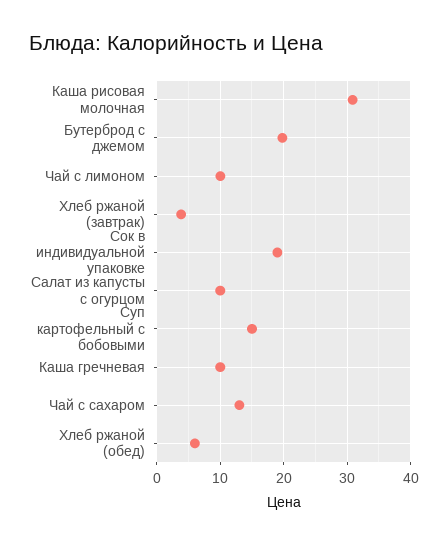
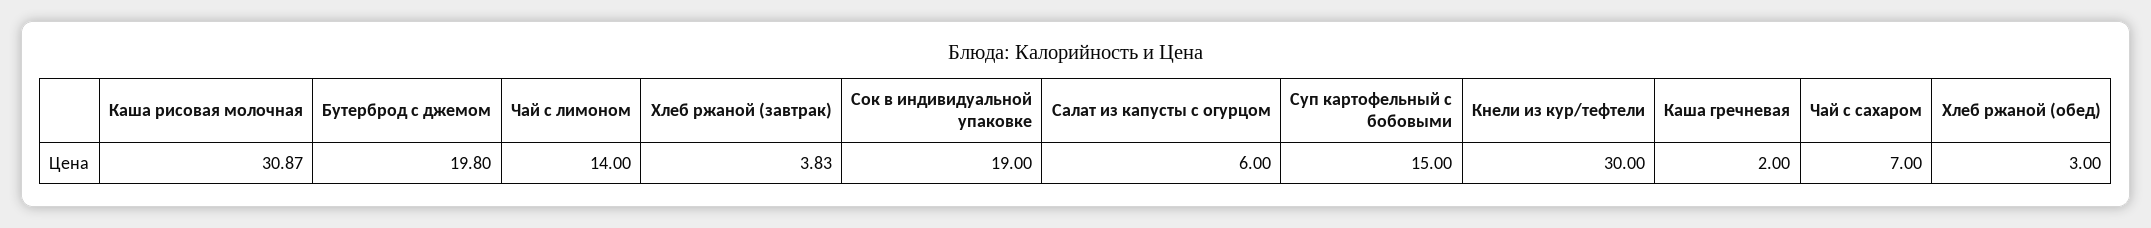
  {
    "Каша рисовая молочная": 30.87,
    "Бутерброд с джемом": 19.8,
-   "Чай с лимоном": 10,
+   "Чай с лимоном": 14,
    "Хлеб ржаной (завтрак)": 3.83,
    "Сок в индивидуальной упаковке": 19,
-   "Салат из капусты с огурцом": 10,
+   "Салат из капусты с огурцом": 6,
    "Суп картофельный с бобовыми": 15,
-   "Каша гречневая": 10,
+   "Каша гречневая": 2,
-   "Чай с сахаром": 13,
+   "Чай с сахаром": 7,
-   "Хлеб ржаной (обед)": 6
+   "Хлеб ржаной (обед)": 3,
+   "Кнели из кур/тефтели": 30
  }

